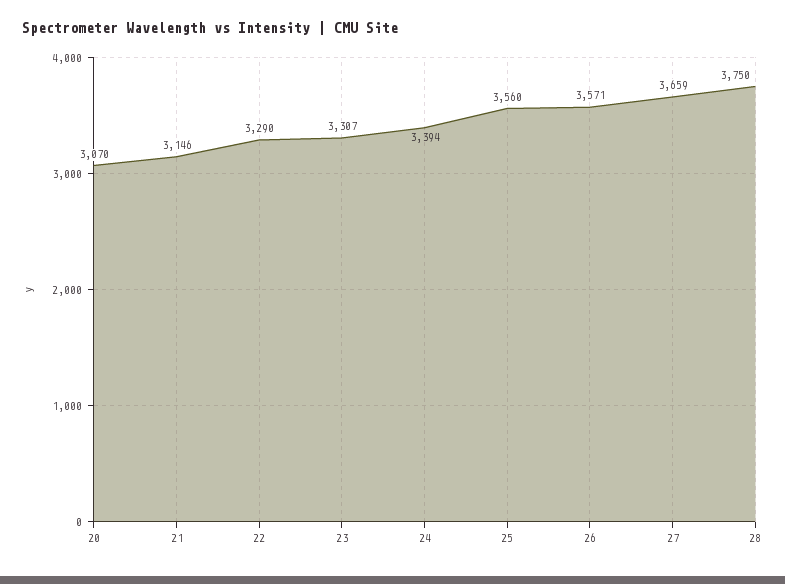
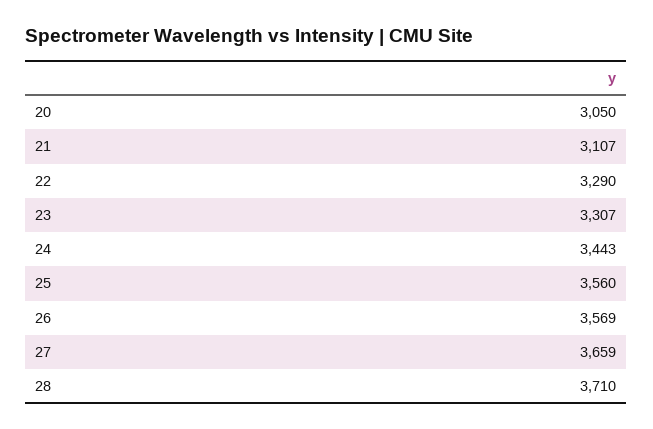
  {
-   "20": 3070,
+   "20": 3050,
-   "21": 3146,
+   "21": 3107,
    "22": 3290,
    "23": 3307,
-   "24": 3394,
+   "24": 3443,
    "25": 3560,
-   "26": 3571,
+   "26": 3569,
    "27": 3659,
-   "28": 3750
+   "28": 3710
  }

